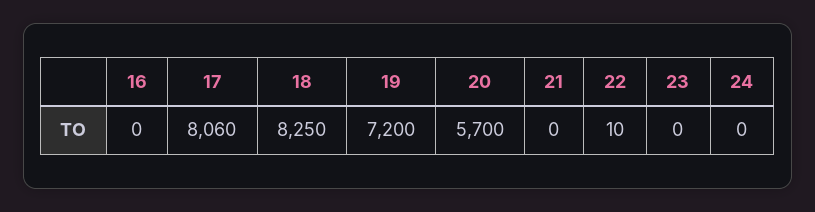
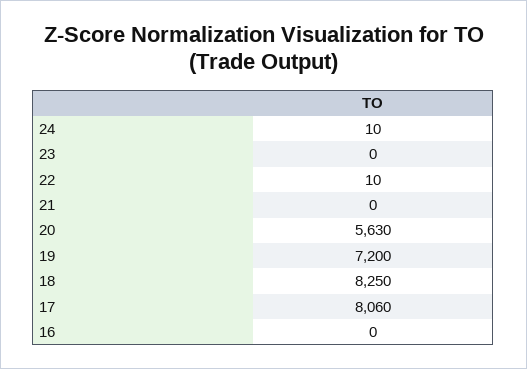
  {
    "16": 0,
    "17": 8060,
    "18": 8250,
    "19": 7200,
-   "20": 5700,
+   "20": 5630,
    "21": 0,
    "22": 10,
    "23": 0,
-   "24": 0
+   "24": 10
  }

